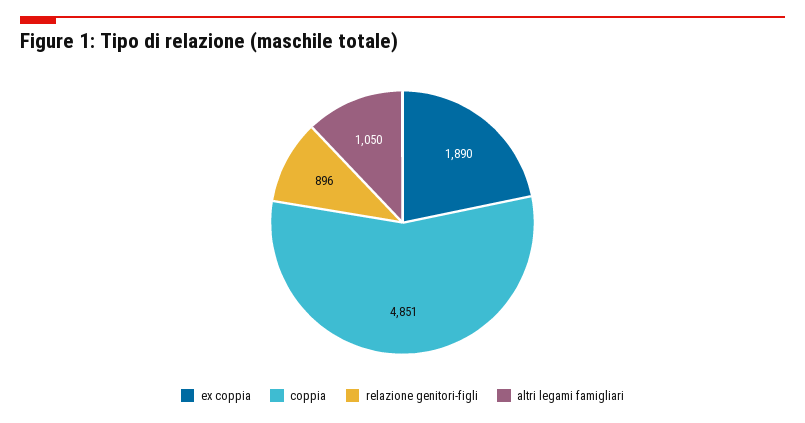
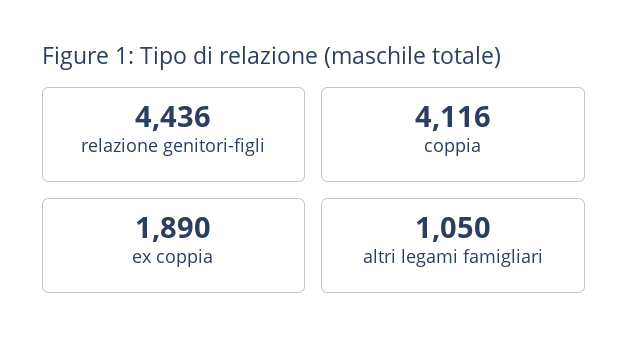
  {
    "ex coppia": 1890,
-   "coppia": 4851,
+   "coppia": 4116,
-   "relazione genitori-figli": 896,
+   "relazione genitori-figli": 4436,
    "altri legami famigliari": 1050
  }

